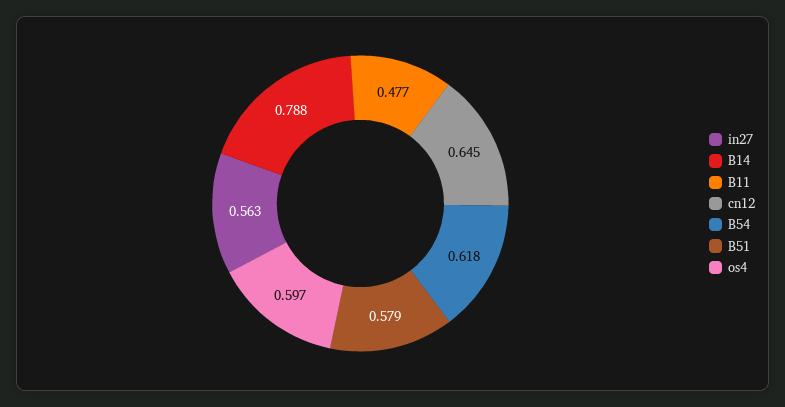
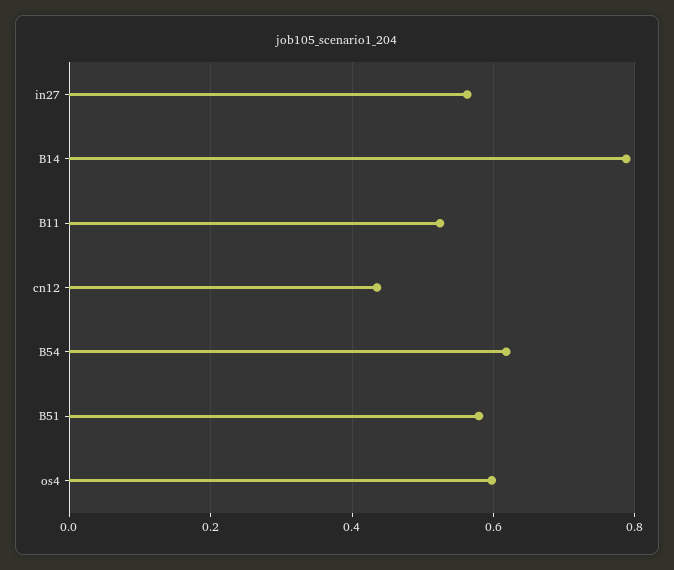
  {
    "in27": 0.563,
    "B14": 0.788,
-   "B11": 0.477,
+   "B11": 0.52,
-   "cn12": 0.645,
+   "cn12": 0.44,
    "B54": 0.618,
    "B51": 0.579,
    "os4": 0.597
  }

